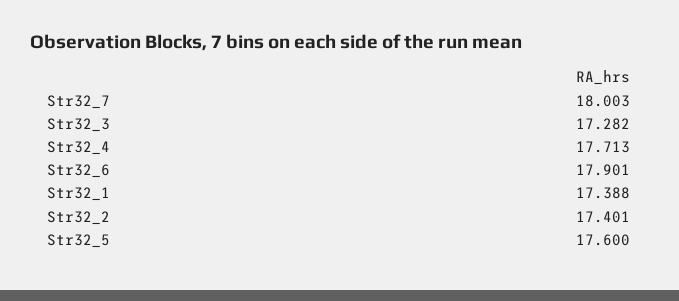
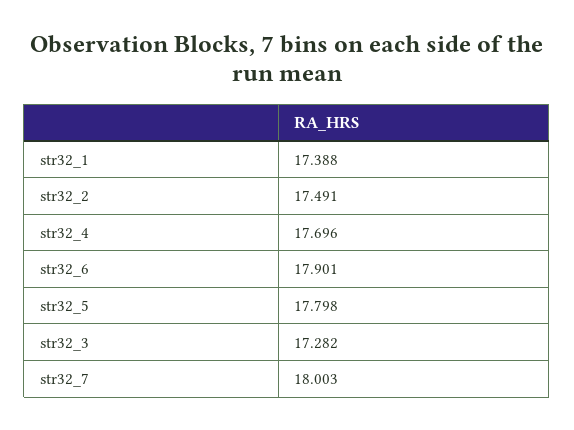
  {
    "Str32_7": 18.003,
    "Str32_3": 17.282,
-   "Str32_4": 17.713,
+   "Str32_4": 17.696,
    "Str32_6": 17.901,
    "Str32_1": 17.388,
-   "Str32_2": 17.401,
+   "Str32_2": 17.491,
-   "Str32_5": 17.6
+   "Str32_5": 17.798
  }

